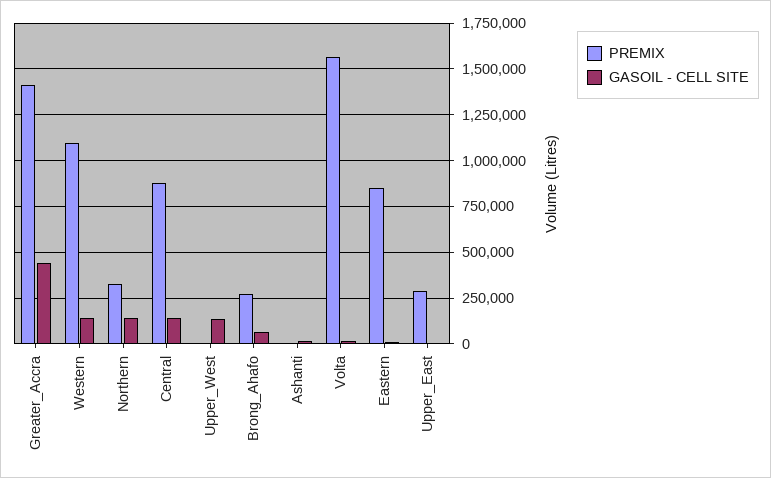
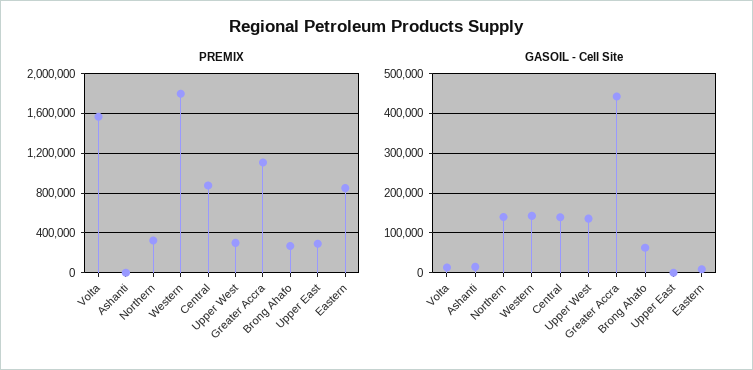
  {
    "PREMIX": {
-     "Greater_Accra": 1400000,
+     "Greater_Accra": 1100000,
-     "Western": 1100000,
+     "Western": 1800000,
      "Northern": 300000,
      "Central": 900000,
-     "Upper_West": 0,
+     "Upper_West": 300000,
      "Brong_Ahafo": 250000,
      "Ashanti": 0,
      "Volta": 1550000,
      "Eastern": 850000,
      "Upper_East": 300000
    },
    "GASOIL - CELL SITE": {
      "Greater_Accra": 440000,
      "Western": 140000,
      "Northern": 140000,
      "Central": 140000,
      "Upper_West": 140000,
      "Brong_Ahafo": 60000,
      "Ashanti": 20000,
      "Volta": 20000,
      "Eastern": 0,
      "Upper_East": 0
    }
  }

